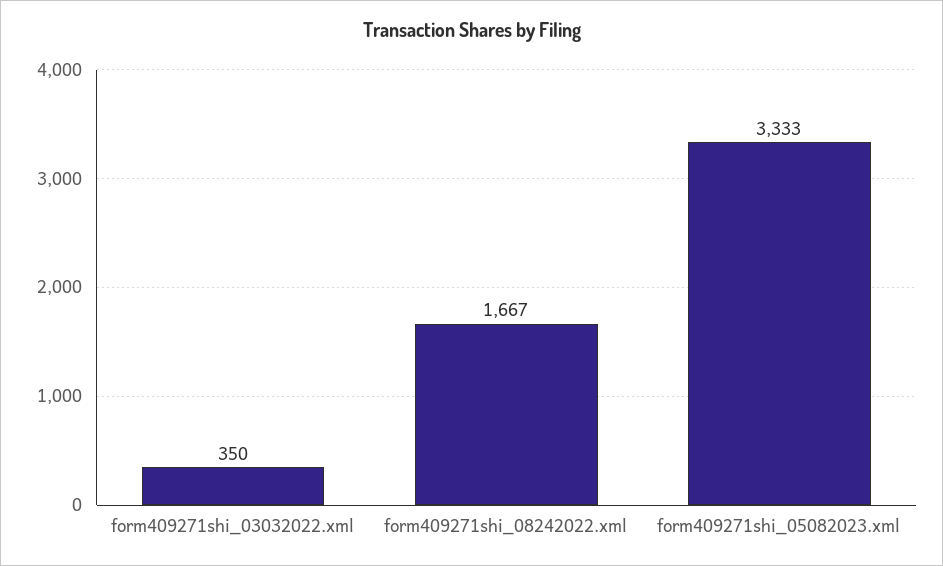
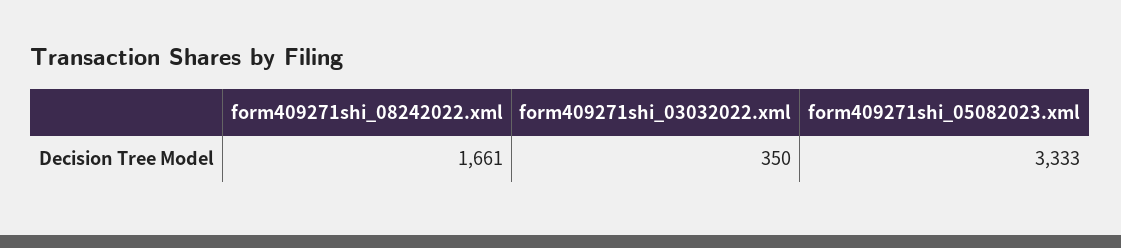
  {
    "form409271shi_03032022.xml": 350,
-   "form409271shi_08242022.xml": 1667,
+   "form409271shi_08242022.xml": 1661,
    "form409271shi_05082023.xml": 3333
  }

